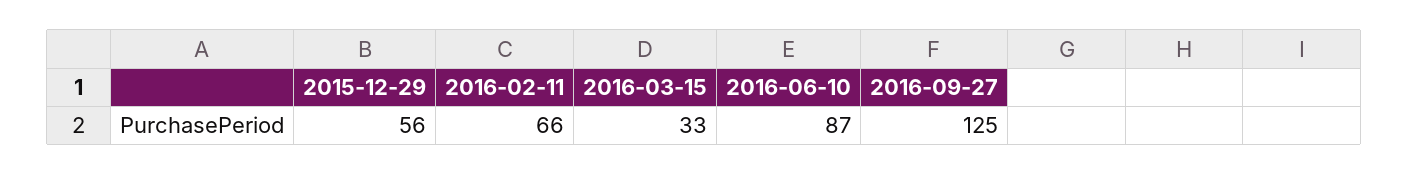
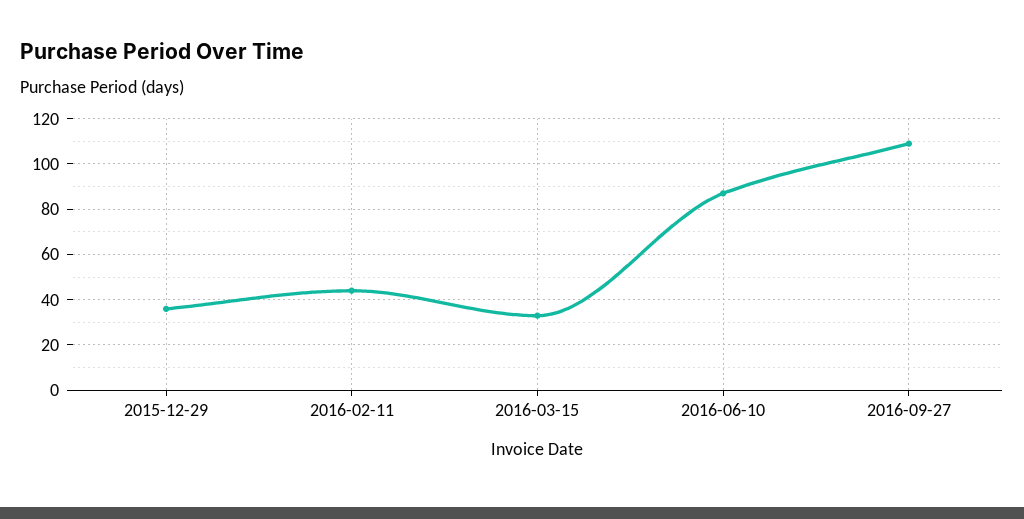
  {
-   "2015-12-29": 56,
+   "2015-12-29": 35,
-   "2016-02-11": 66,
+   "2016-02-11": 45,
    "2016-03-15": 33,
    "2016-06-10": 87,
-   "2016-09-27": 125
+   "2016-09-27": 110
  }

